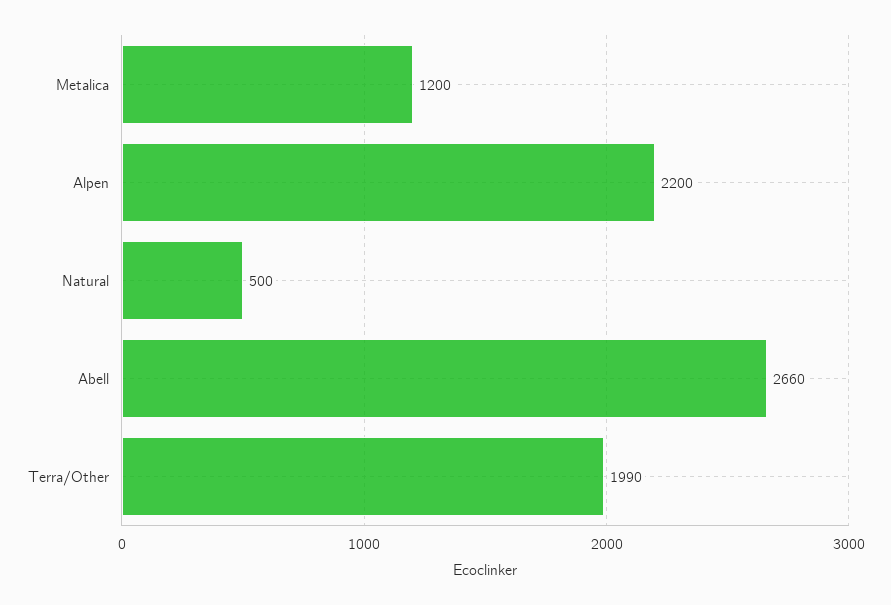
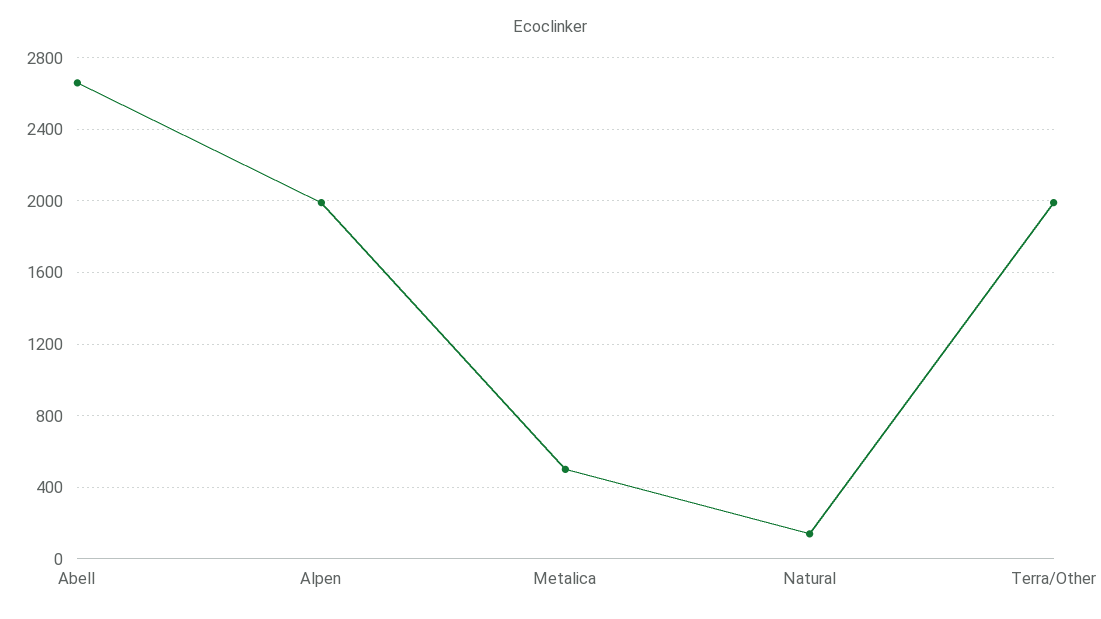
  {
-   "Metalica": 1200,
+   "Metalica": 500,
-   "Alpen": 2200,
+   "Alpen": 2000,
-   "Natural": 500,
+   "Natural": 150,
    "Abell": 2660,
    "Terra/Other": 1990
  }

